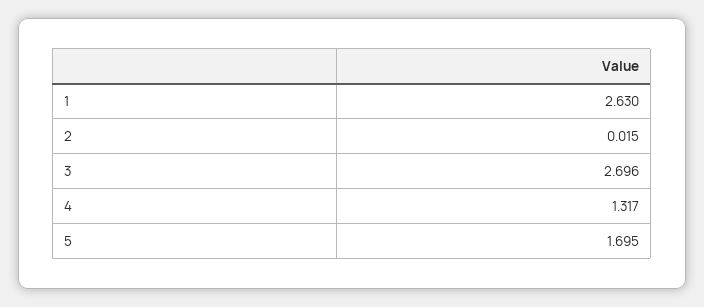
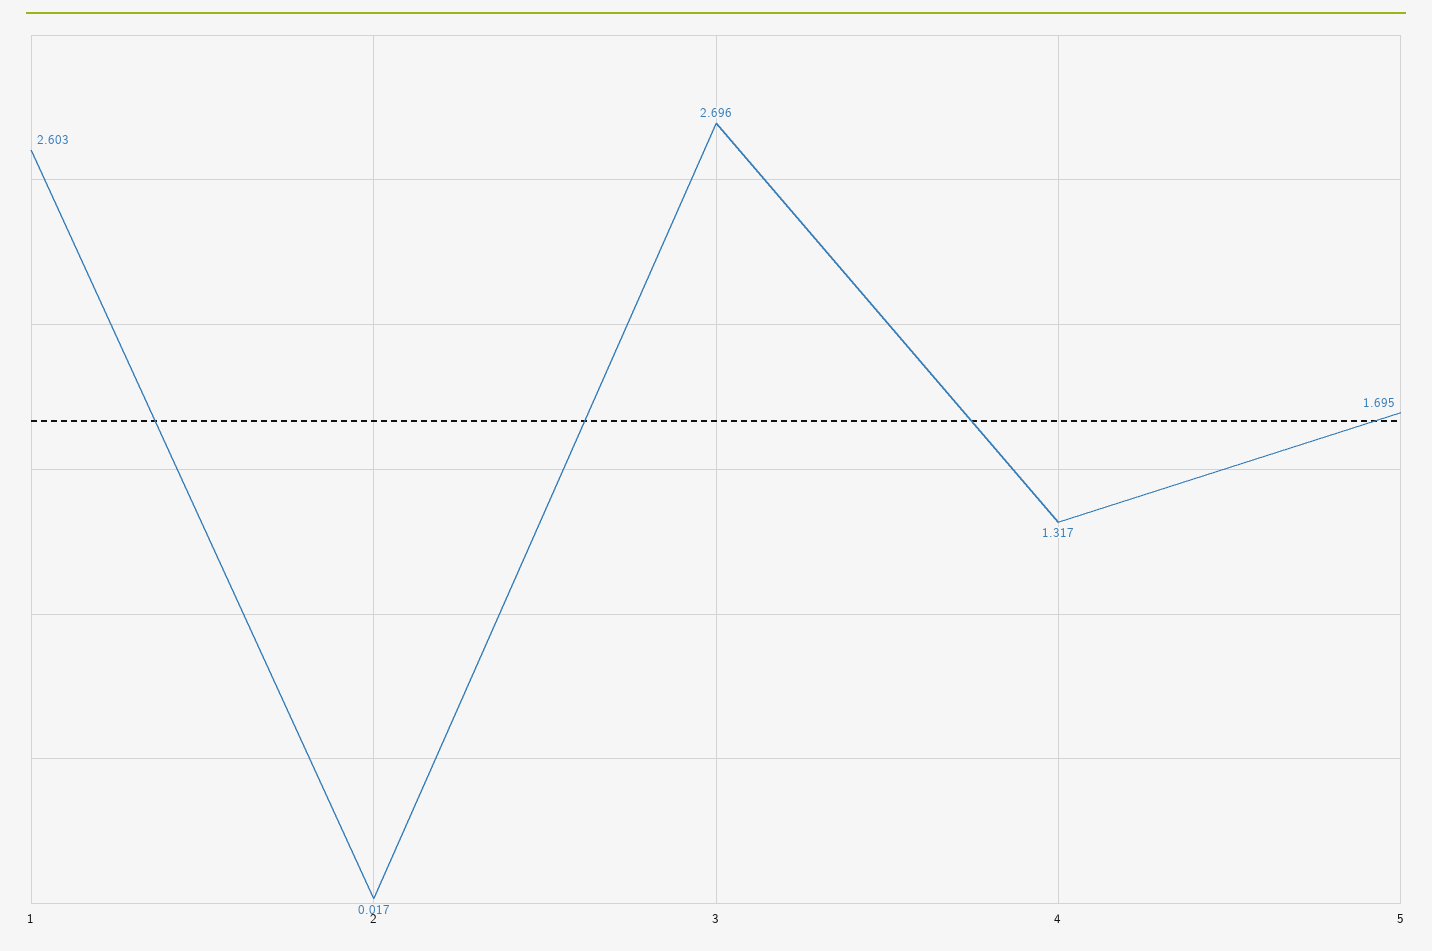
  {
-   "1": 2.63,
+   "1": 2.603,
-   "2": 0.015,
+   "2": 0.017,
    "3": 2.696,
    "4": 1.317,
    "5": 1.695
  }

